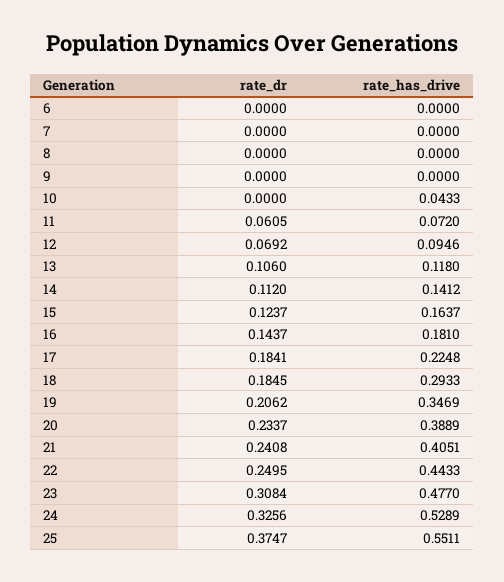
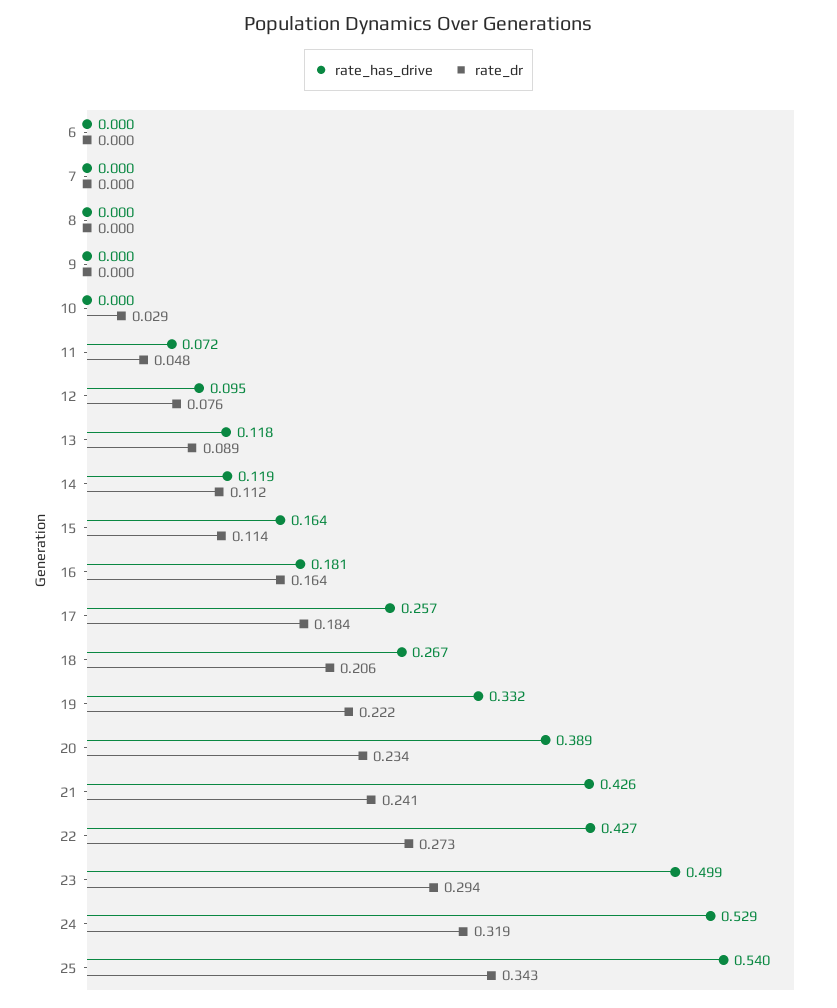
  {
    "rate_dr": {
      "6": 0,
      "7": 0,
      "8": 0,
      "9": 0,
-     "10": 0,
+     "10": 0.029,
-     "11": 0.0605,
+     "11": 0.048,
-     "12": 0.0692,
+     "12": 0.076,
-     "13": 0.106,
+     "13": 0.089,
      "14": 0.112,
-     "15": 0.1237,
+     "15": 0.114,
-     "16": 0.1437,
+     "16": 0.164,
      "17": 0.1841,
-     "18": 0.1845,
+     "18": 0.206,
-     "19": 0.2062,
+     "19": 0.222,
      "20": 0.2337,
      "21": 0.2408,
-     "22": 0.2495,
+     "22": 0.273,
-     "23": 0.3084,
+     "23": 0.294,
-     "24": 0.3256,
+     "24": 0.319,
-     "25": 0.3747
+     "25": 0.343
    },
    "rate_has_drive": {
      "6": 0,
      "7": 0,
      "8": 0,
      "9": 0,
-     "10": 0.0433,
+     "10": 0,
      "11": 0.072,
      "12": 0.0946,
      "13": 0.118,
-     "14": 0.1412,
+     "14": 0.119,
      "15": 0.1637,
      "16": 0.181,
-     "17": 0.2248,
+     "17": 0.257,
-     "18": 0.2933,
+     "18": 0.267,
-     "19": 0.3469,
+     "19": 0.332,
      "20": 0.3889,
-     "21": 0.4051,
+     "21": 0.426,
-     "22": 0.4433,
+     "22": 0.427,
-     "23": 0.477,
+     "23": 0.499,
      "24": 0.5289,
-     "25": 0.5511
+     "25": 0.54
    }
  }

